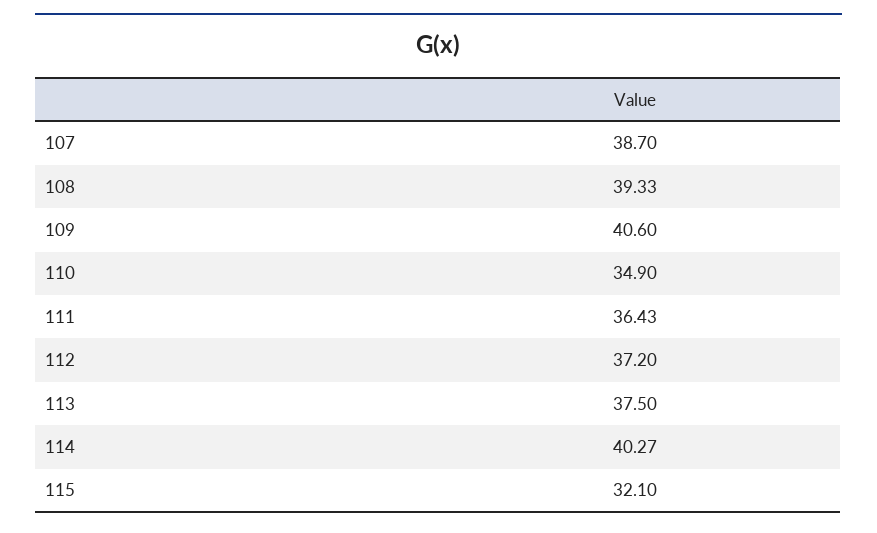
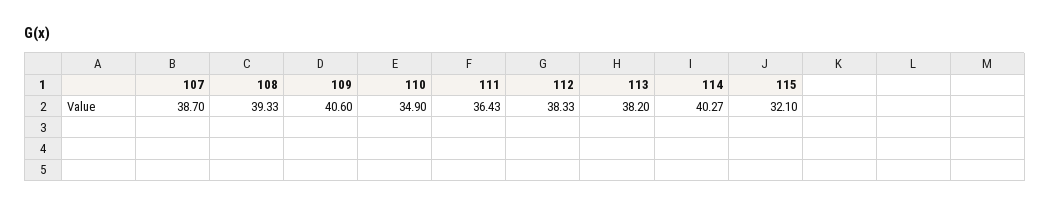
  {
    "107": 38.7,
    "108": 39.33,
    "109": 40.6,
    "110": 34.9,
    "111": 36.43,
-   "112": 37.2,
+   "112": 38.33,
-   "113": 37.5,
+   "113": 38.2,
    "114": 40.27,
    "115": 32.1
  }

